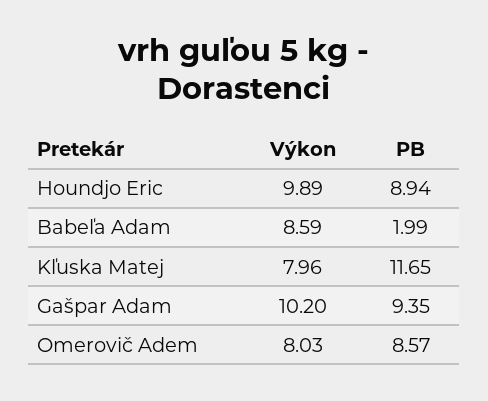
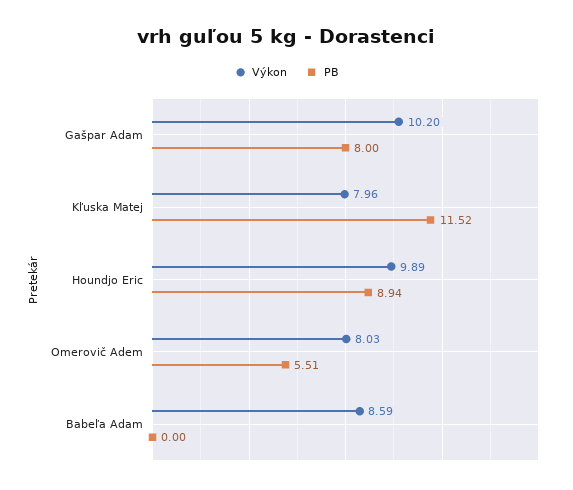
  {
    "Výkon": {
      "Houndjo Eric": 9.89,
      "Babeľa Adam": 8.59,
      "Kľuska Matej": 7.96,
      "Gašpar Adam": 10.2,
      "Omerovič Adem": 8.03
    },
    "PB": {
      "Houndjo Eric": 8.94,
-     "Babeľa Adam": 1.99,
+     "Babeľa Adam": 0,
-     "Kľuska Matej": 11.65,
+     "Kľuska Matej": 11.52,
-     "Gašpar Adam": 9.35,
+     "Gašpar Adam": 8,
-     "Omerovič Adem": 8.57
+     "Omerovič Adem": 5.51
    }
  }

